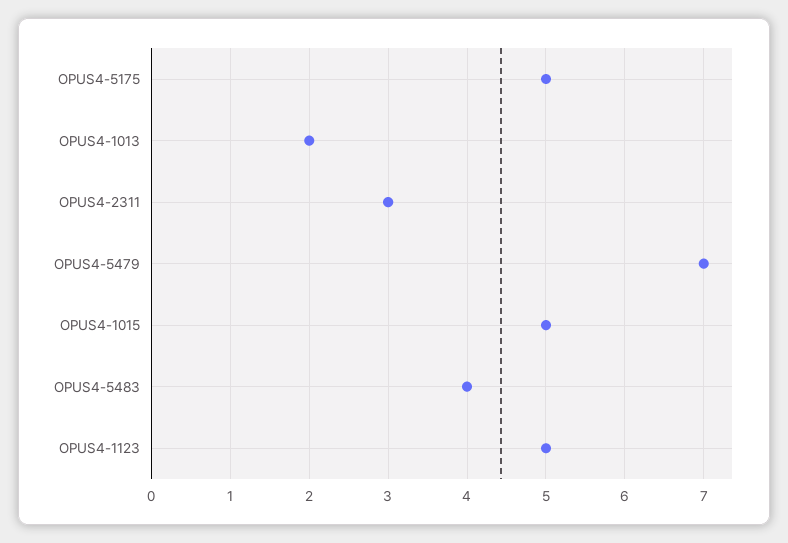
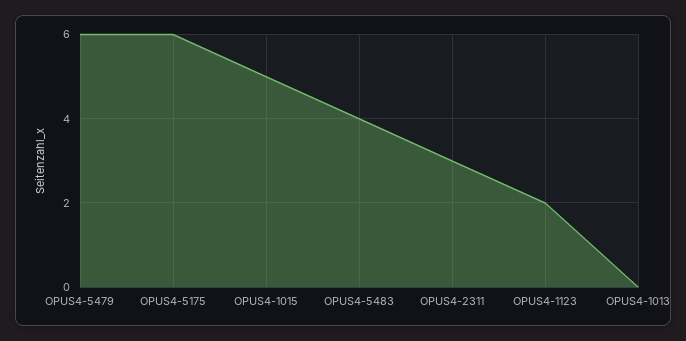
  {
-   "OPUS4-5175": 5,
+   "OPUS4-5175": 6,
-   "OPUS4-1013": 2,
+   "OPUS4-1013": 0,
    "OPUS4-2311": 3,
-   "OPUS4-5479": 7,
+   "OPUS4-5479": 6,
    "OPUS4-1015": 5,
    "OPUS4-5483": 4,
-   "OPUS4-1123": 5
+   "OPUS4-1123": 2
  }

